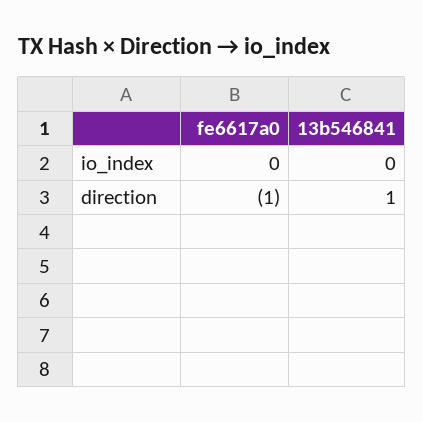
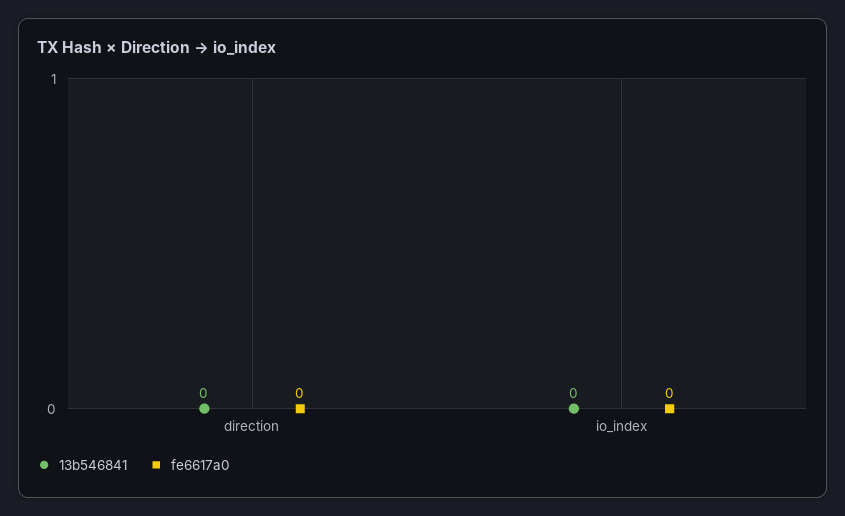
  {
    "fe6617a0": {
      "io_index": 0,
-     "direction": -1
+     "direction": 0
    },
    "13b546841": {
      "io_index": 0,
-     "direction": 1
+     "direction": 0
    }
  }

